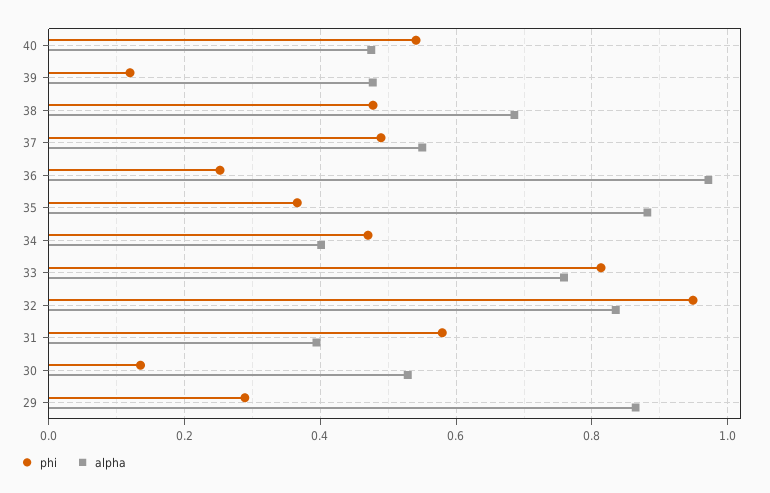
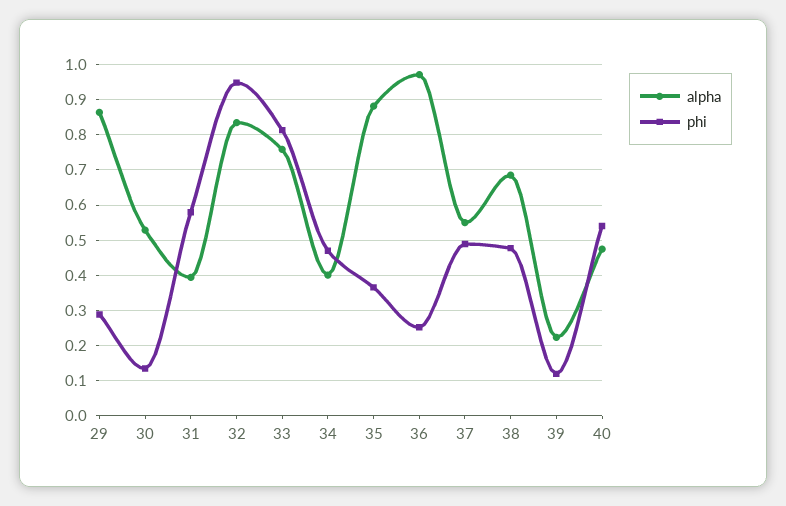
  {
    "phi": {
      "40": 0.54,
      "39": 0.12,
      "38": 0.48,
      "37": 0.48,
      "36": 0.26,
      "35": 0.36,
      "34": 0.48,
      "33": 0.82,
      "32": 0.94,
      "31": 0.58,
      "30": 0.14,
      "29": 0.28
    },
    "alpha": {
      "40": 0.48,
-     "39": 0.48,
+     "39": 0.22,
      "38": 0.68,
      "37": 0.56,
      "36": 0.98,
      "35": 0.88,
      "34": 0.4,
      "33": 0.76,
      "32": 0.84,
      "31": 0.4,
      "30": 0.52,
      "29": 0.86
    }
  }

